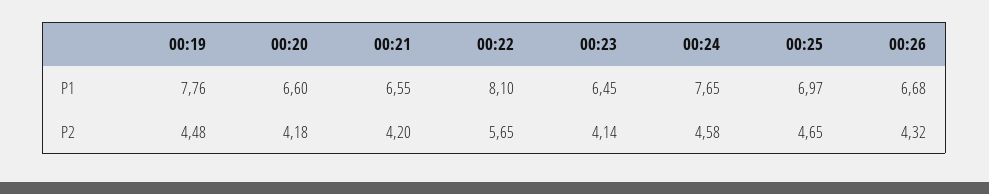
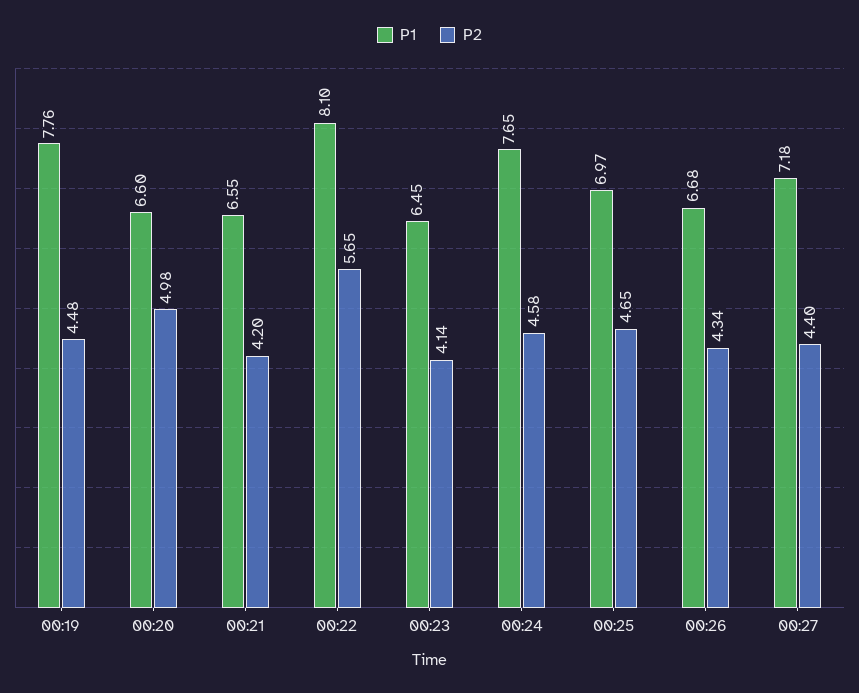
  {
    "P1": {
      "00:19": 7.76,
      "00:20": 6.6,
      "00:21": 6.55,
      "00:22": 8.1,
      "00:23": 6.45,
      "00:24": 7.65,
      "00:25": 6.97,
-     "00:26": 6.68
+     "00:26": 6.68,
+     "00:27": 7.18
    },
    "P2": {
      "00:19": 4.48,
-     "00:20": 4.18,
+     "00:20": 4.98,
      "00:21": 4.2,
      "00:22": 5.65,
      "00:23": 4.14,
      "00:24": 4.58,
      "00:25": 4.65,
-     "00:26": 4.32
+     "00:26": 4.34,
+     "00:27": 4.4
    }
  }

